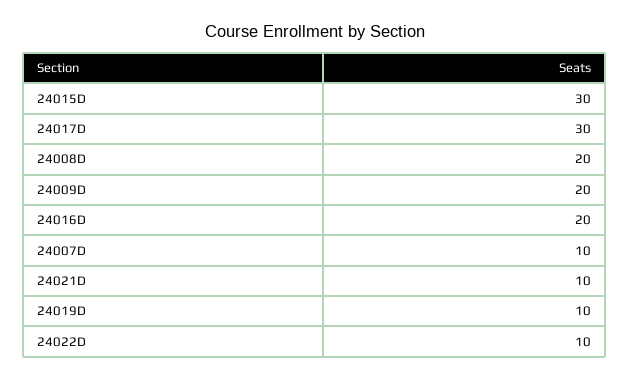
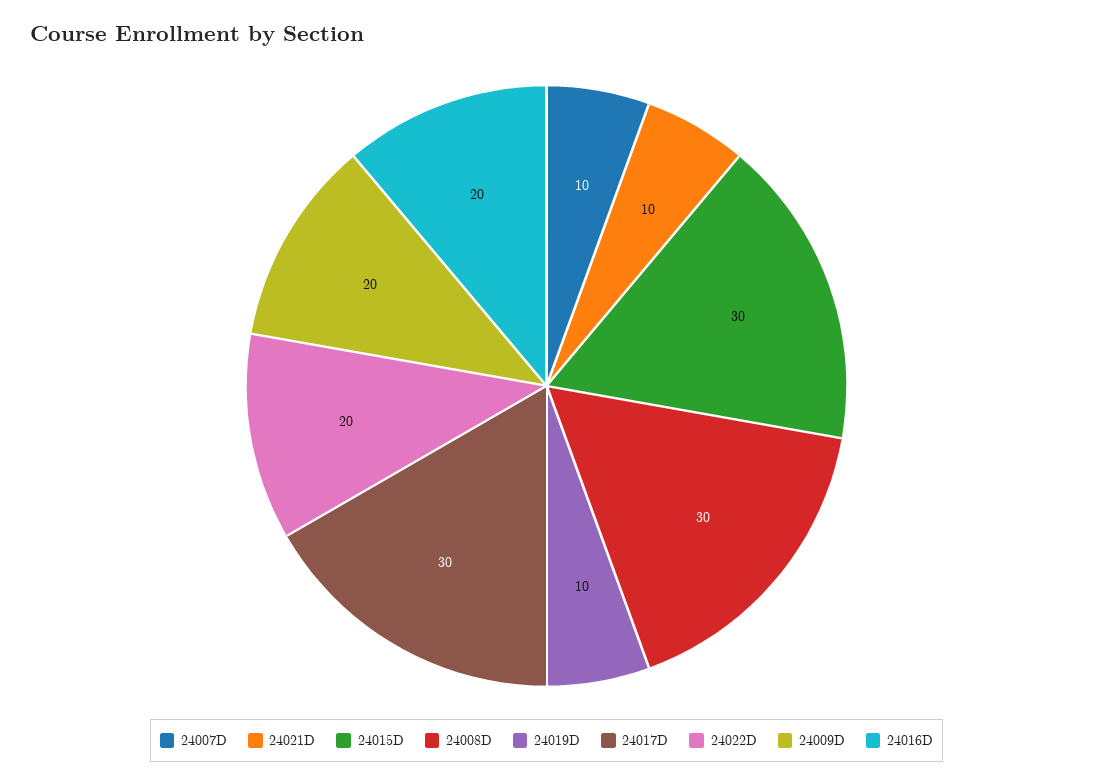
  {
    "24015D": 30,
    "24017D": 30,
-   "24008D": 20,
+   "24008D": 30,
    "24009D": 20,
    "24016D": 20,
    "24007D": 10,
    "24021D": 10,
    "24019D": 10,
-   "24022D": 10
+   "24022D": 20
  }

